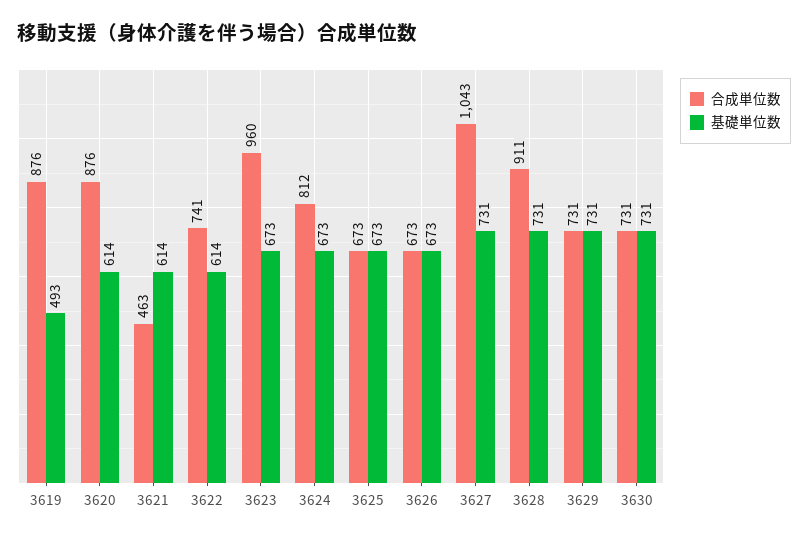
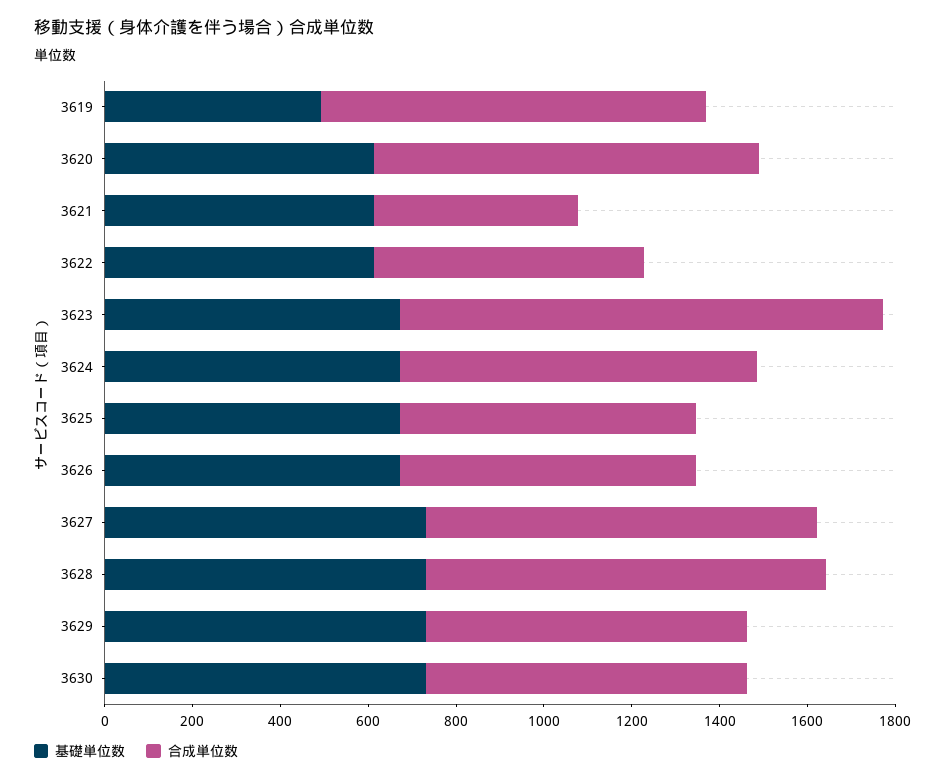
  {
    "合成単位数": {
      "3619": 876,
      "3620": 876,
      "3621": 463,
-     "3622": 741,
+     "3622": 600,
-     "3623": 960,
+     "3623": 1100,
      "3624": 812,
      "3625": 673,
      "3626": 673,
-     "3627": 1043,
+     "3627": 900,
      "3628": 911,
      "3629": 731,
      "3630": 731
    },
    "基礎単位数": {
      "3619": 493,
      "3620": 614,
      "3621": 614,
      "3622": 614,
      "3623": 673,
      "3624": 673,
      "3625": 673,
      "3626": 673,
      "3627": 731,
      "3628": 731,
      "3629": 731,
      "3630": 731
    }
  }

